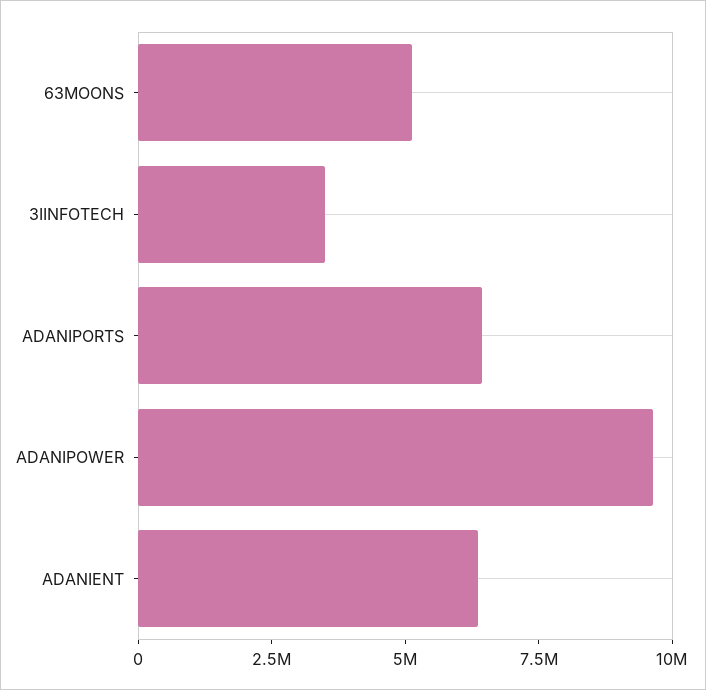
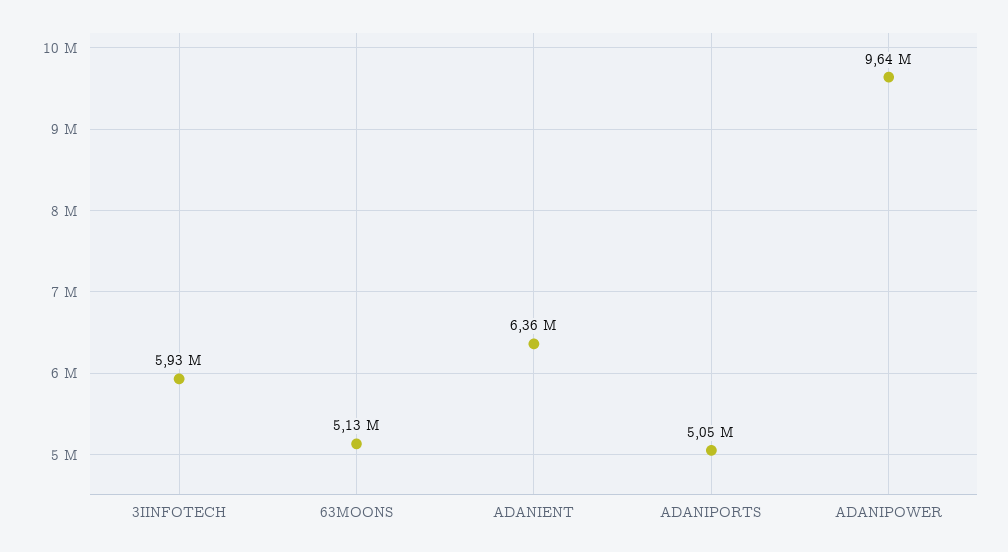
  {
    "63MOONS": 5130000,
-   "3IINFOTECH": 3500000,
+   "3IINFOTECH": 5930000,
-   "ADANIPORTS": 6500000,
+   "ADANIPORTS": 5050000,
    "ADANIPOWER": 9640000,
    "ADANIENT": 6360000
  }

